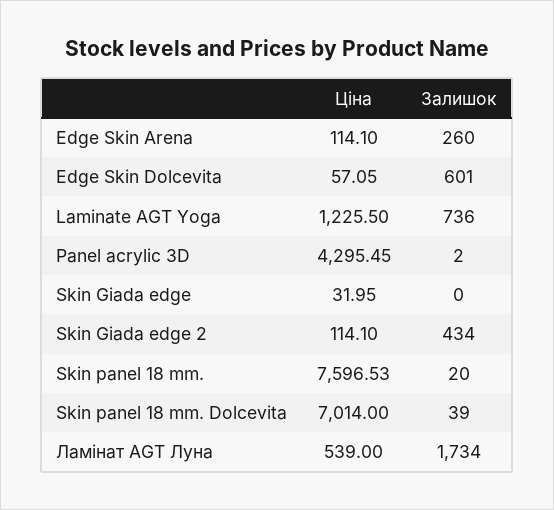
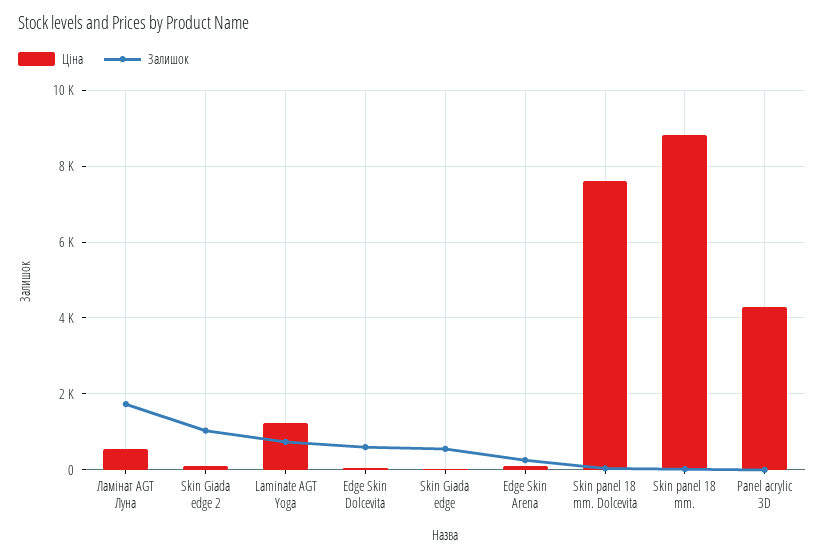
  {
    "Ціна": {
      "Edge Skin Arena": 114.1,
      "Edge Skin Dolcevita": 57.05,
      "Laminate AGT Yoga": 1225.5,
      "Panel acrylic 3D": 4295.45,
      "Skin Giada edge": 31.95,
      "Skin Giada edge 2": 114.1,
-     "Skin panel 18 mm.": 7596.53,
+     "Skin panel 18 mm.": 8800,
-     "Skin panel 18 mm. Dolcevita": 7014,
+     "Skin panel 18 mm. Dolcevita": 7600,
      "Ламінат AGT Луна": 539
    },
    "Залишок": {
      "Edge Skin Arena": 260,
      "Edge Skin Dolcevita": 601,
      "Laminate AGT Yoga": 736,
      "Panel acrylic 3D": 2,
-     "Skin Giada edge": 0,
+     "Skin Giada edge": 600,
-     "Skin Giada edge 2": 434,
+     "Skin Giada edge 2": 1000,
      "Skin panel 18 mm.": 20,
      "Skin panel 18 mm. Dolcevita": 39,
      "Ламінат AGT Луна": 1734
    }
  }

